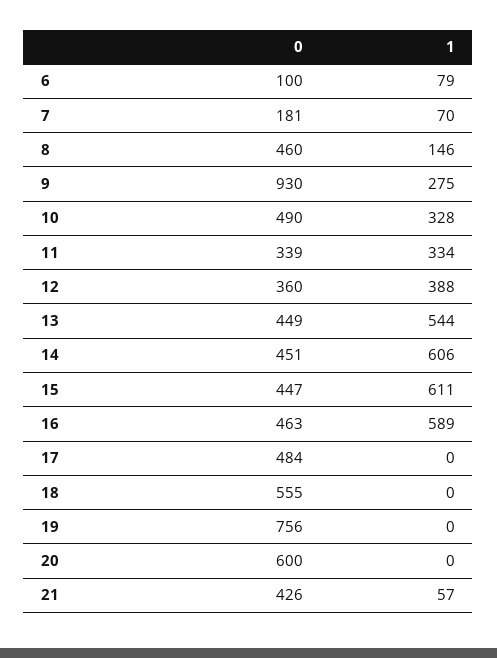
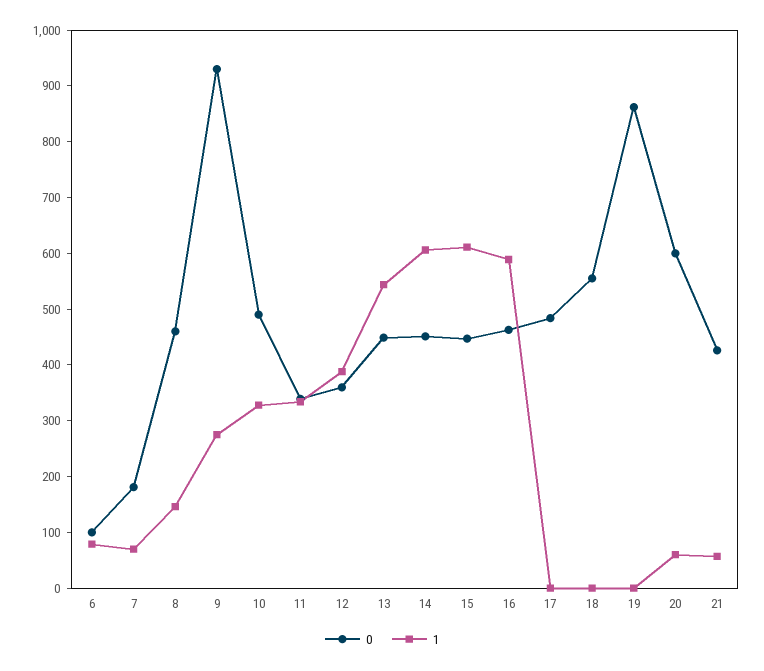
  {
    "0": {
      "6": 100,
      "7": 181,
      "8": 460,
      "9": 930,
      "10": 490,
      "11": 339,
      "12": 360,
      "13": 449,
      "14": 451,
      "15": 447,
      "16": 463,
      "17": 484,
      "18": 555,
-     "19": 756,
+     "19": 860,
      "20": 600,
      "21": 426
    },
    "1": {
      "6": 79,
      "7": 70,
      "8": 146,
      "9": 275,
      "10": 328,
      "11": 334,
      "12": 388,
      "13": 544,
      "14": 606,
      "15": 611,
      "16": 589,
      "17": 0,
      "18": 0,
      "19": 0,
-     "20": 0,
+     "20": 60,
      "21": 57
    }
  }

